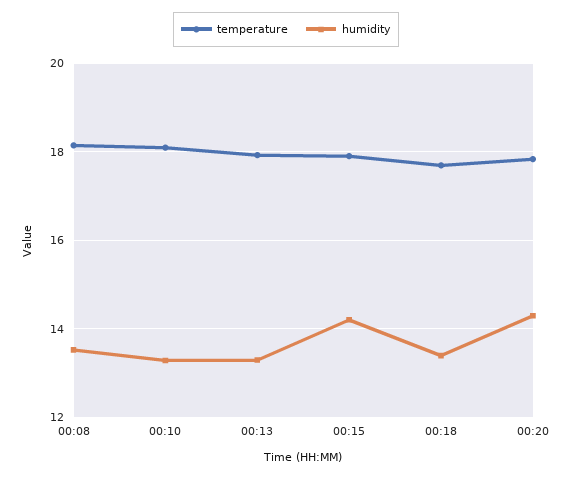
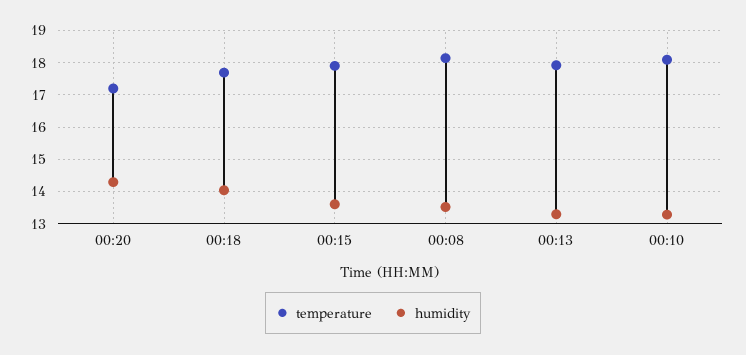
  {
    "temperature": {
      "00:08": 18.2,
      "00:10": 18,
      "00:13": 18,
      "00:15": 18,
      "00:18": 17.6,
-     "00:20": 17.8
+     "00:20": 17.2
    },
    "humidity": {
      "00:08": 13.6,
      "00:10": 13.2,
      "00:13": 13.2,
-     "00:15": 14.2,
+     "00:15": 13.6,
-     "00:18": 13.4,
+     "00:18": 14,
      "00:20": 14.2
    }
  }

